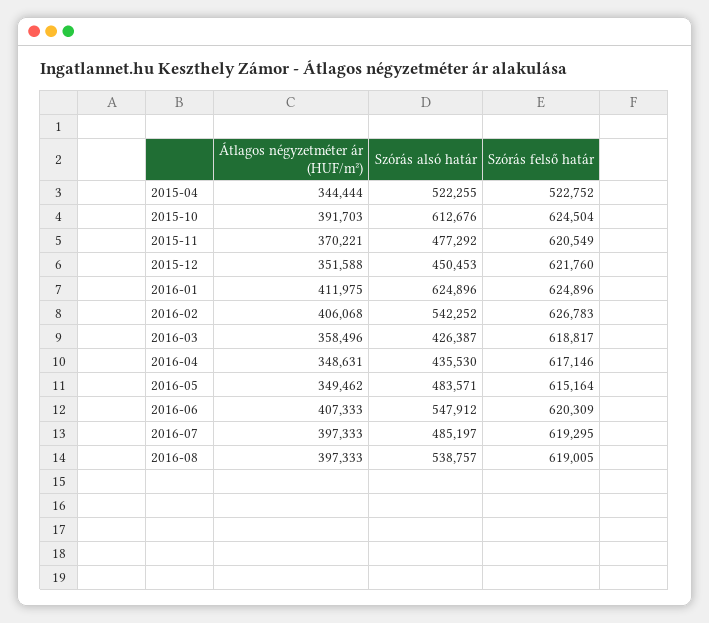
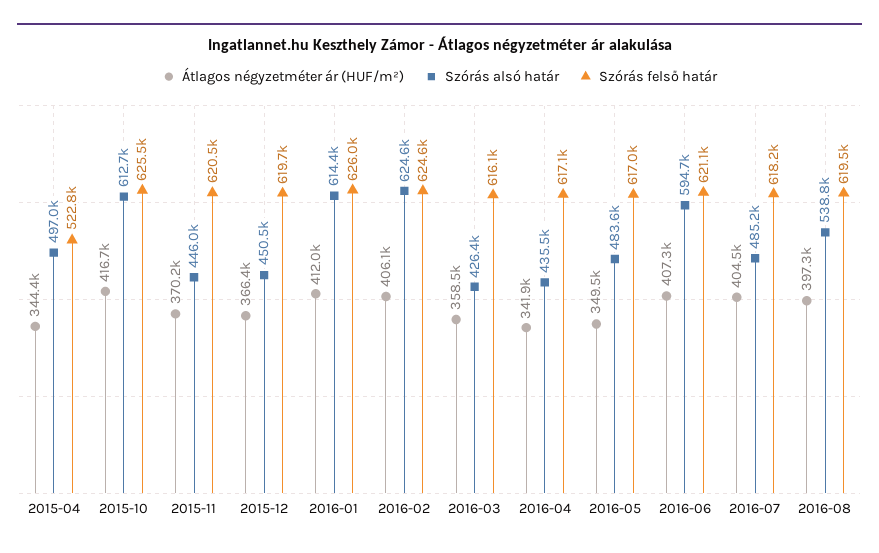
  {
    "Átlagos négyzetméter ár (HUF/m²)": {
      "2015-04": 344444,
-     "2015-10": 391703,
+     "2015-10": 416700,
      "2015-11": 370221,
-     "2015-12": 351588,
+     "2015-12": 366400,
      "2016-01": 411975,
      "2016-02": 406068,
      "2016-03": 358496,
-     "2016-04": 348631,
+     "2016-04": 341900,
      "2016-05": 349462,
      "2016-06": 407333,
-     "2016-07": 397333,
+     "2016-07": 404500,
      "2016-08": 397333
    },
    "Szórás alsó határ": {
-     "2015-04": 522255,
+     "2015-04": 497000,
      "2015-10": 612676,
-     "2015-11": 477292,
+     "2015-11": 446000,
      "2015-12": 450453,
-     "2016-01": 624896,
+     "2016-01": 614400,
-     "2016-02": 542252,
+     "2016-02": 624600,
      "2016-03": 426387,
      "2016-04": 435530,
      "2016-05": 483571,
-     "2016-06": 547912,
+     "2016-06": 594700,
      "2016-07": 485197,
      "2016-08": 538757
    },
    "Szórás felső határ": {
      "2015-04": 522752,
-     "2015-10": 624504,
+     "2015-10": 625500,
      "2015-11": 620549,
-     "2015-12": 621760,
+     "2015-12": 619700,
-     "2016-01": 624896,
+     "2016-01": 626000,
-     "2016-02": 626783,
+     "2016-02": 624600,
-     "2016-03": 618817,
+     "2016-03": 616100,
      "2016-04": 617146,
-     "2016-05": 615164,
+     "2016-05": 617000,
-     "2016-06": 620309,
+     "2016-06": 621100,
-     "2016-07": 619295,
+     "2016-07": 618200,
-     "2016-08": 619005
+     "2016-08": 619500
    }
  }

